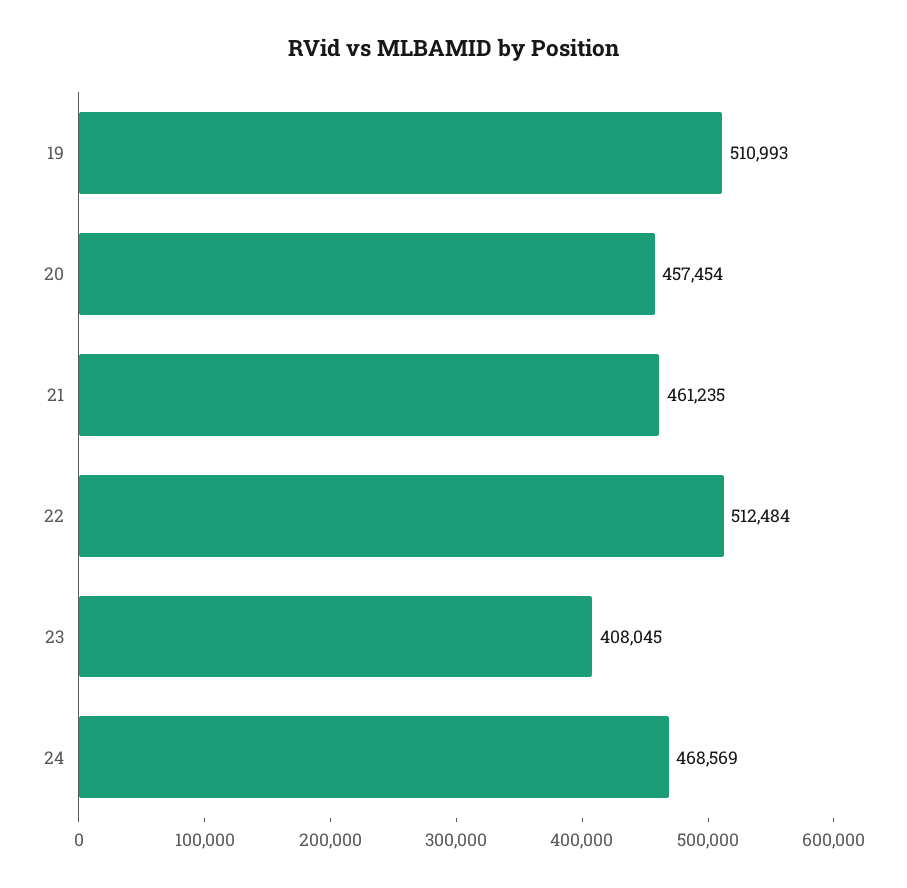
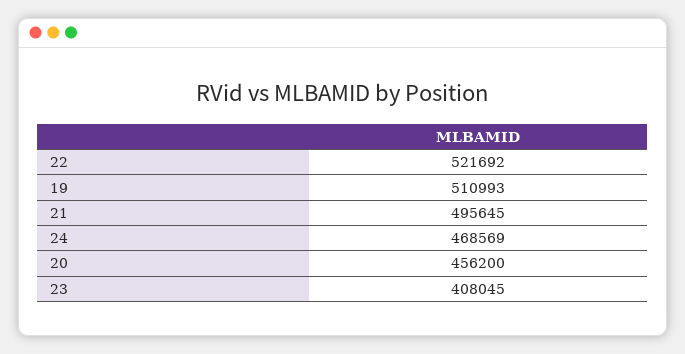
  {
    "19": 510993,
-   "20": 457454,
+   "20": 456200,
-   "21": 461235,
+   "21": 495645,
-   "22": 512484,
+   "22": 521692,
    "23": 408045,
    "24": 468569
  }

